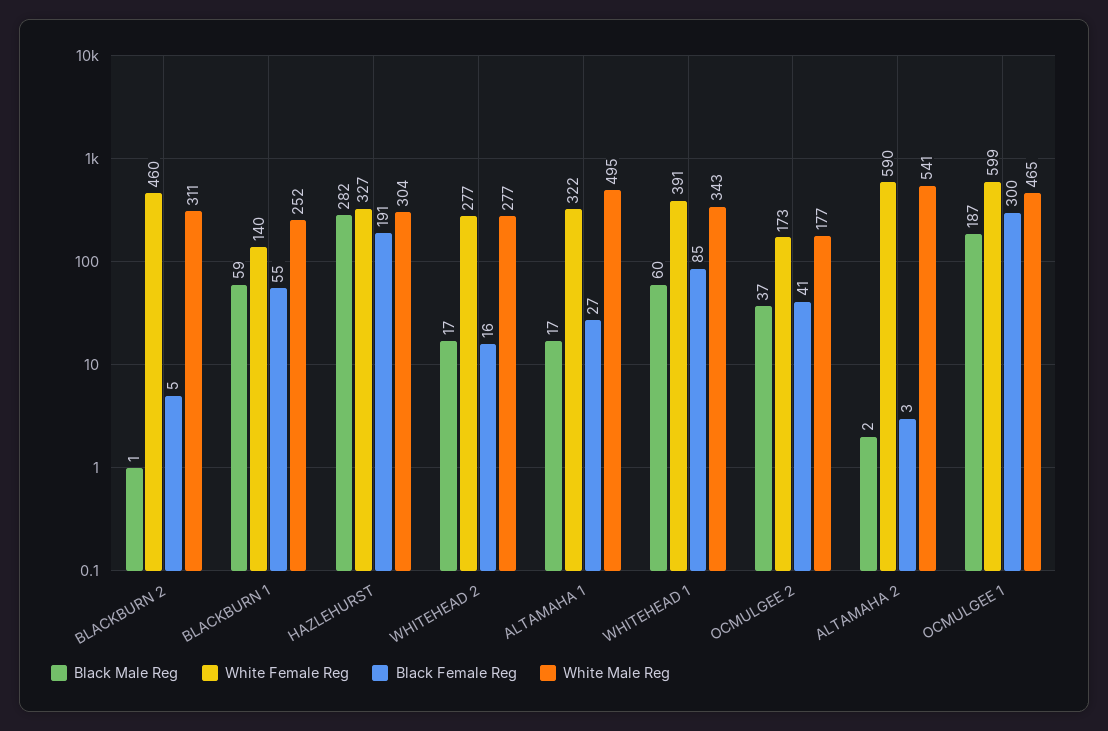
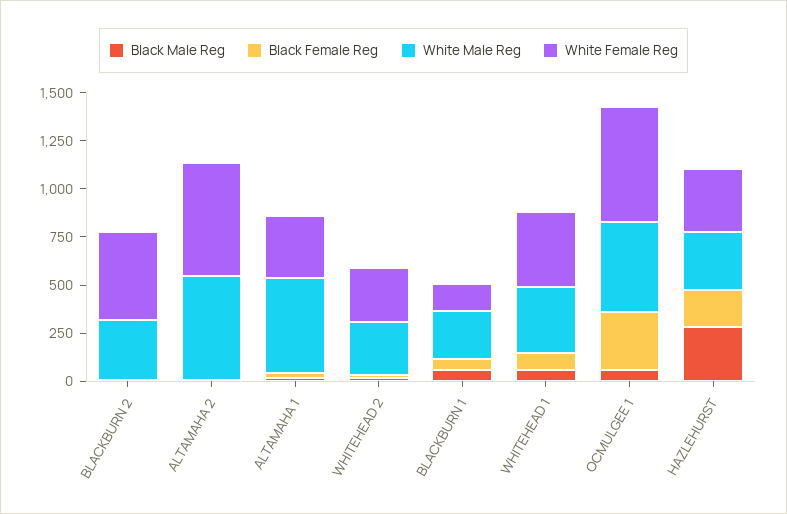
  {
    "Black Male Reg": {
      "BLACKBURN 2": 1,
      "BLACKBURN 1": 59,
      "HAZLEHURST": 282,
      "WHITEHEAD 2": 17,
      "ALTAMAHA 1": 17,
      "WHITEHEAD 1": 60,
-     "OCMULGEE 2": 37,
      "ALTAMAHA 2": 2,
-     "OCMULGEE 1": 187
+     "OCMULGEE 1": 50
    },
    "White Female Reg": {
      "BLACKBURN 2": 460,
      "BLACKBURN 1": 140,
      "HAZLEHURST": 327,
      "WHITEHEAD 2": 277,
      "ALTAMAHA 1": 322,
      "WHITEHEAD 1": 391,
-     "OCMULGEE 2": 173,
      "ALTAMAHA 2": 590,
      "OCMULGEE 1": 599
    },
    "Black Female Reg": {
      "BLACKBURN 2": 5,
      "BLACKBURN 1": 55,
      "HAZLEHURST": 191,
      "WHITEHEAD 2": 16,
      "ALTAMAHA 1": 27,
      "WHITEHEAD 1": 85,
-     "OCMULGEE 2": 41,
      "ALTAMAHA 2": 3,
      "OCMULGEE 1": 300
    },
    "White Male Reg": {
      "BLACKBURN 2": 311,
      "BLACKBURN 1": 252,
      "HAZLEHURST": 304,
      "WHITEHEAD 2": 277,
      "ALTAMAHA 1": 495,
      "WHITEHEAD 1": 343,
-     "OCMULGEE 2": 177,
      "ALTAMAHA 2": 541,
      "OCMULGEE 1": 465
    }
  }

